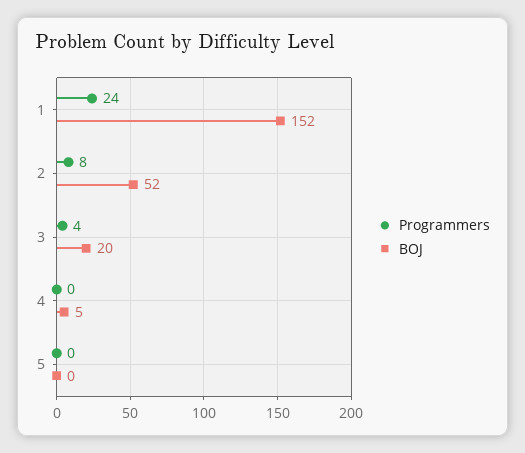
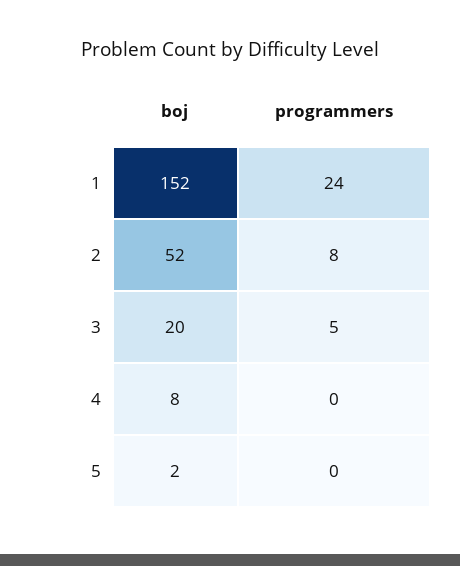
  {
    "Programmers": {
      "1": 24,
      "2": 8,
-     "3": 4,
+     "3": 5,
      "4": 0,
      "5": 0
    },
    "BOJ": {
      "1": 152,
      "2": 52,
      "3": 20,
-     "4": 5,
+     "4": 8,
-     "5": 0
+     "5": 2
    }
  }

